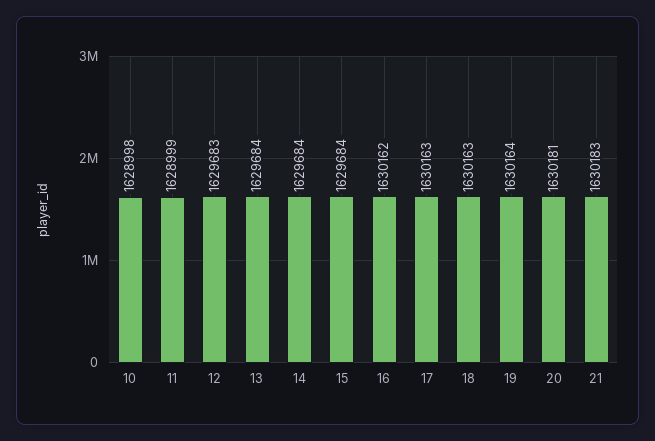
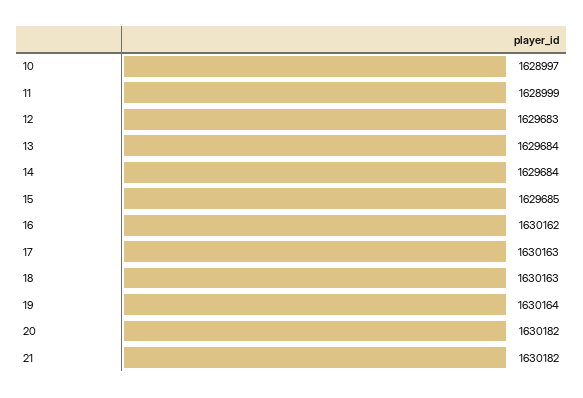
  {
-   "10": 1628998,
+   "10": 1628997,
    "11": 1628999,
    "12": 1629683,
    "13": 1629684,
    "14": 1629684,
-   "15": 1629684,
+   "15": 1629685,
    "16": 1630162,
    "17": 1630163,
    "18": 1630163,
    "19": 1630164,
-   "20": 1630181,
+   "20": 1630182,
-   "21": 1630183
+   "21": 1630182
  }

